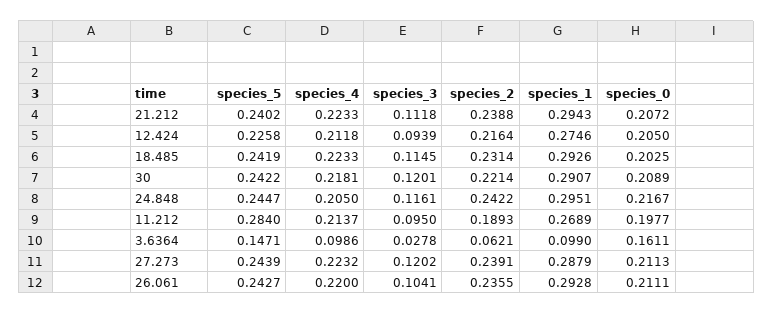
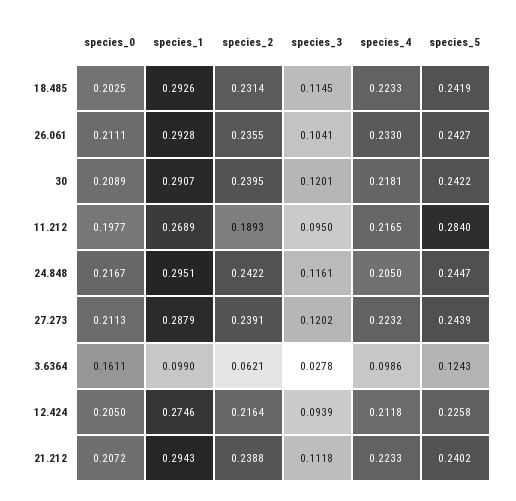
  {
    "species_5": {
      "21.212": 0.2402,
      "12.424": 0.2258,
      "18.485": 0.2419,
      "30": 0.2422,
      "24.848": 0.2447,
      "11.212": 0.284,
-     "3.6364": 0.1471,
+     "3.6364": 0.1243,
      "27.273": 0.2439,
      "26.061": 0.2427
    },
    "species_4": {
      "21.212": 0.2233,
      "12.424": 0.2118,
      "18.485": 0.2233,
      "30": 0.2181,
      "24.848": 0.205,
-     "11.212": 0.2137,
+     "11.212": 0.2165,
      "3.6364": 0.0986,
      "27.273": 0.2232,
-     "26.061": 0.22
+     "26.061": 0.233
    },
    "species_3": {
      "21.212": 0.1118,
      "12.424": 0.0939,
      "18.485": 0.1145,
      "30": 0.1201,
      "24.848": 0.1161,
      "11.212": 0.095,
      "3.6364": 0.0278,
      "27.273": 0.1202,
      "26.061": 0.1041
    },
    "species_2": {
      "21.212": 0.2388,
      "12.424": 0.2164,
      "18.485": 0.2314,
-     "30": 0.2214,
+     "30": 0.2395,
      "24.848": 0.2422,
      "11.212": 0.1893,
      "3.6364": 0.0621,
      "27.273": 0.2391,
      "26.061": 0.2355
    },
    "species_1": {
      "21.212": 0.2943,
      "12.424": 0.2746,
      "18.485": 0.2926,
      "30": 0.2907,
      "24.848": 0.2951,
      "11.212": 0.2689,
      "3.6364": 0.099,
      "27.273": 0.2879,
      "26.061": 0.2928
    },
    "species_0": {
      "21.212": 0.2072,
      "12.424": 0.205,
      "18.485": 0.2025,
      "30": 0.2089,
      "24.848": 0.2167,
      "11.212": 0.1977,
      "3.6364": 0.1611,
      "27.273": 0.2113,
      "26.061": 0.2111
    }
  }

